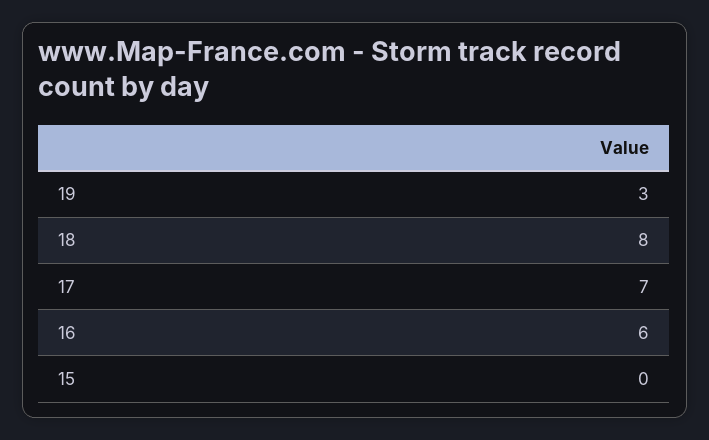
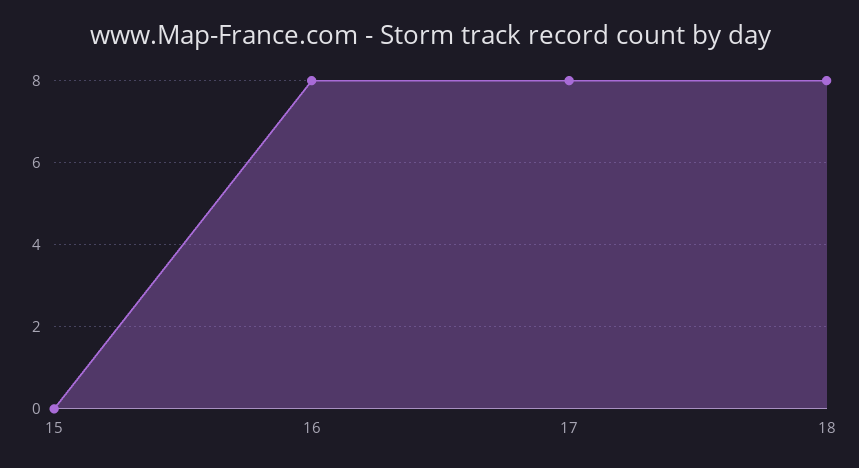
  {
-   "19": 3,
    "18": 8,
-   "17": 7,
+   "17": 8,
-   "16": 6,
+   "16": 8,
    "15": 0
  }

